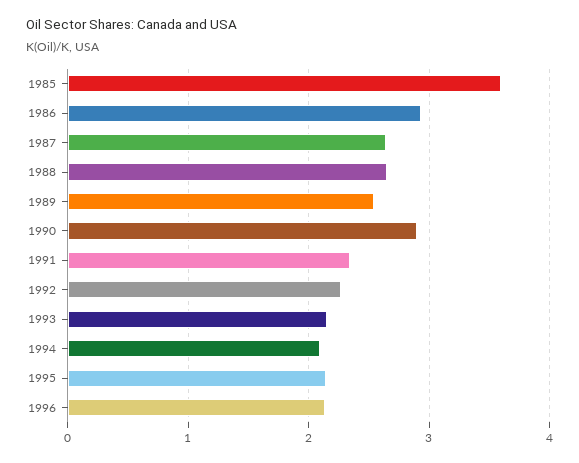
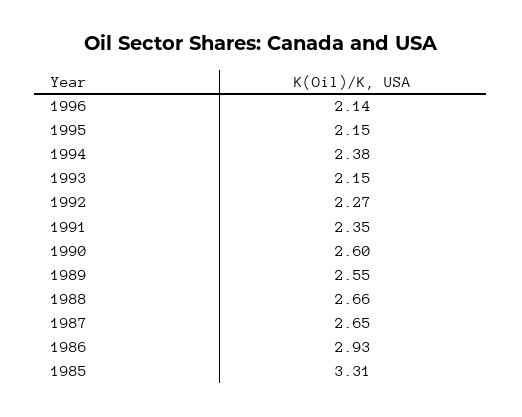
  {
-   "1985": 3.6,
+   "1985": 3.31,
    "1986": 2.93,
    "1987": 2.65,
    "1988": 2.66,
    "1989": 2.55,
-   "1990": 2.9,
+   "1990": 2.6,
    "1991": 2.35,
    "1992": 2.27,
    "1993": 2.15,
-   "1994": 2.1,
+   "1994": 2.38,
    "1995": 2.15,
    "1996": 2.14
  }

